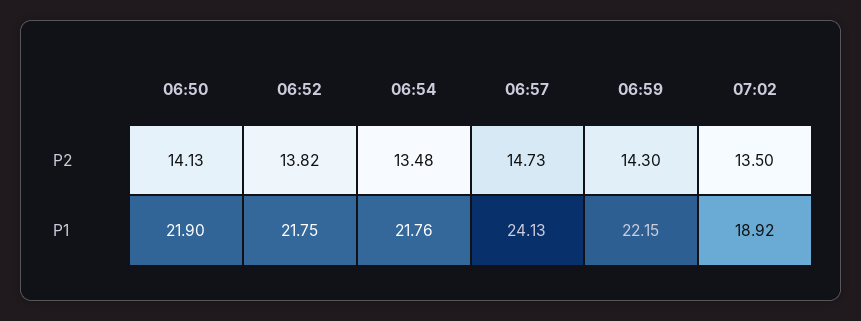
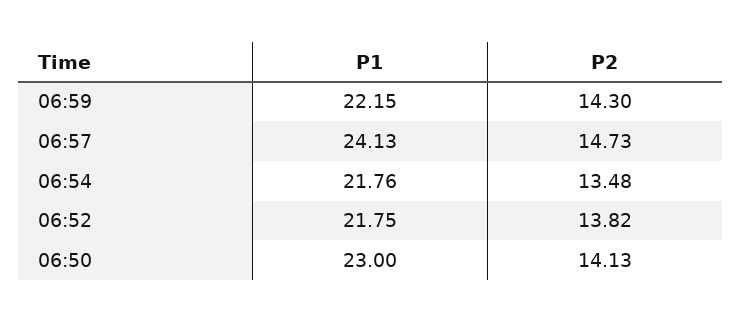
  {
    "06:50": {
      "P2": 14.13,
-     "P1": 21.9
+     "P1": 23
    },
    "06:52": {
      "P2": 13.82,
      "P1": 21.75
    },
    "06:54": {
      "P2": 13.48,
      "P1": 21.76
    },
    "06:57": {
      "P2": 14.73,
      "P1": 24.13
    },
    "06:59": {
      "P2": 14.3,
      "P1": 22.15
-   },
+   }
-   "07:02": {
-     "P2": 13.5,
-     "P1": 18.92
-   }
  }

